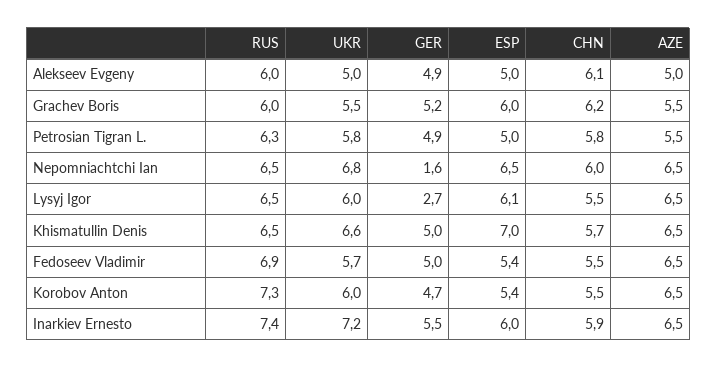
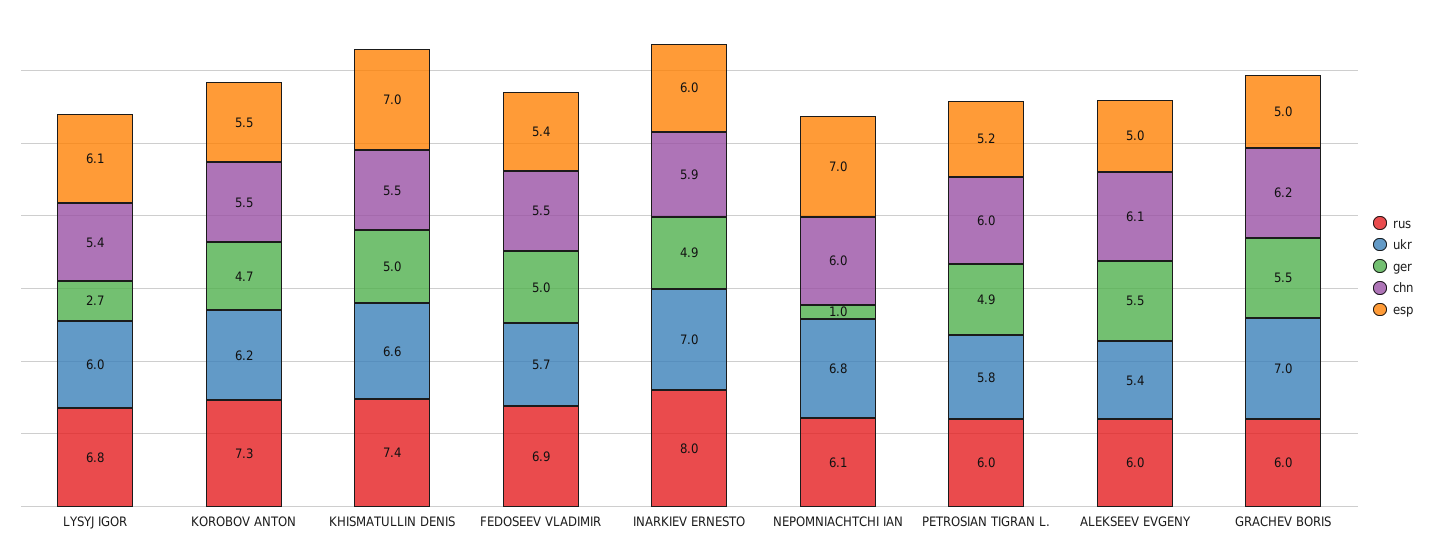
  {
    "RUS": {
      "Alekseev Evgeny": 6,
      "Grachev Boris": 6,
-     "Petrosian Tigran L.": 6.3,
+     "Petrosian Tigran L.": 6,
-     "Nepomniachtchi Ian": 6.5,
+     "Nepomniachtchi Ian": 6.1,
-     "Lysyj Igor": 6.5,
+     "Lysyj Igor": 6.8,
-     "Khismatullin Denis": 6.5,
+     "Khismatullin Denis": 7.4,
      "Fedoseev Vladimir": 6.9,
      "Korobov Anton": 7.3,
-     "Inarkiev Ernesto": 7.4
+     "Inarkiev Ernesto": 8
    },
    "UKR": {
-     "Alekseev Evgeny": 5,
+     "Alekseev Evgeny": 5.4,
-     "Grachev Boris": 5.5,
+     "Grachev Boris": 7,
      "Petrosian Tigran L.": 5.8,
      "Nepomniachtchi Ian": 6.8,
      "Lysyj Igor": 6,
      "Khismatullin Denis": 6.6,
      "Fedoseev Vladimir": 5.7,
-     "Korobov Anton": 6,
+     "Korobov Anton": 6.2,
-     "Inarkiev Ernesto": 7.2
+     "Inarkiev Ernesto": 7
    },
    "GER": {
-     "Alekseev Evgeny": 4.9,
+     "Alekseev Evgeny": 5.5,
-     "Grachev Boris": 5.2,
+     "Grachev Boris": 5.5,
      "Petrosian Tigran L.": 4.9,
-     "Nepomniachtchi Ian": 1.6,
+     "Nepomniachtchi Ian": 1,
      "Lysyj Igor": 2.7,
      "Khismatullin Denis": 5,
      "Fedoseev Vladimir": 5,
      "Korobov Anton": 4.7,
-     "Inarkiev Ernesto": 5.5
+     "Inarkiev Ernesto": 4.9
    },
    "ESP": {
      "Alekseev Evgeny": 5,
-     "Grachev Boris": 6,
+     "Grachev Boris": 5,
-     "Petrosian Tigran L.": 5,
+     "Petrosian Tigran L.": 5.2,
-     "Nepomniachtchi Ian": 6.5,
+     "Nepomniachtchi Ian": 7,
      "Lysyj Igor": 6.1,
      "Khismatullin Denis": 7,
      "Fedoseev Vladimir": 5.4,
-     "Korobov Anton": 5.4,
+     "Korobov Anton": 5.5,
      "Inarkiev Ernesto": 6
    },
    "CHN": {
      "Alekseev Evgeny": 6.1,
      "Grachev Boris": 6.2,
-     "Petrosian Tigran L.": 5.8,
+     "Petrosian Tigran L.": 6,
      "Nepomniachtchi Ian": 6,
-     "Lysyj Igor": 5.5,
+     "Lysyj Igor": 5.4,
-     "Khismatullin Denis": 5.7,
+     "Khismatullin Denis": 5.5,
      "Fedoseev Vladimir": 5.5,
      "Korobov Anton": 5.5,
      "Inarkiev Ernesto": 5.9
-   },
+   }
-   "AZE": {
-     "Alekseev Evgeny": 5,
-     "Grachev Boris": 5.5,
-     "Petrosian Tigran L.": 5.5,
-     "Nepomniachtchi Ian": 6.5,
-     "Lysyj Igor": 6.5,
-     "Khismatullin Denis": 6.5,
-     "Fedoseev Vladimir": 6.5,
-     "Korobov Anton": 6.5,
-     "Inarkiev Ernesto": 6.5
-   }
  }

